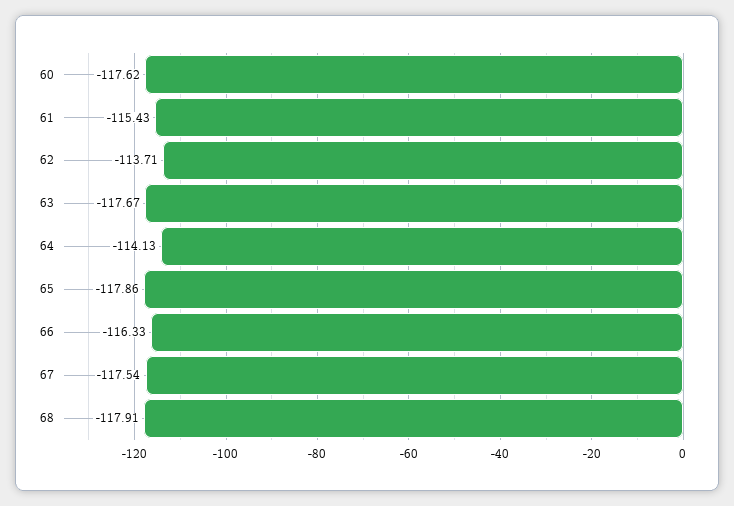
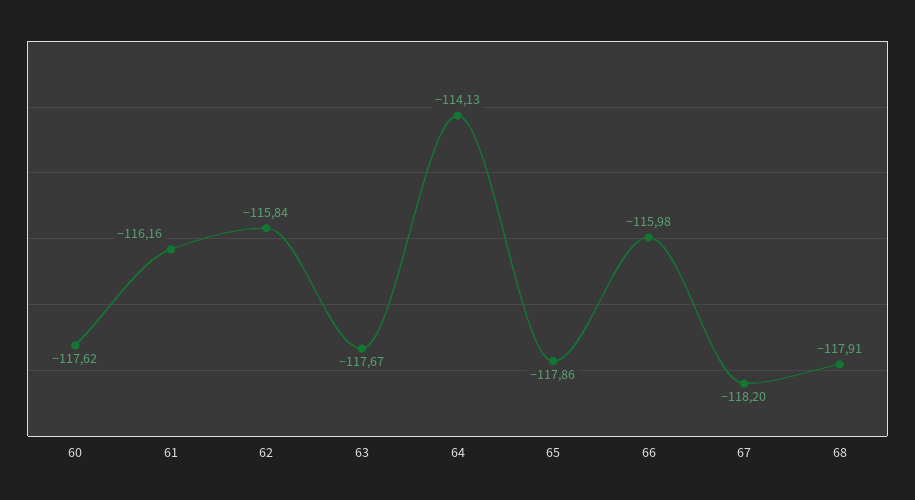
  {
    "60": -117.62,
-   "61": -115.43,
+   "61": -116.16,
-   "62": -113.71,
+   "62": -115.84,
    "63": -117.67,
    "64": -114.13,
    "65": -117.86,
-   "66": -116.33,
+   "66": -115.98,
-   "67": -117.54,
+   "67": -118.2,
    "68": -117.91
  }

